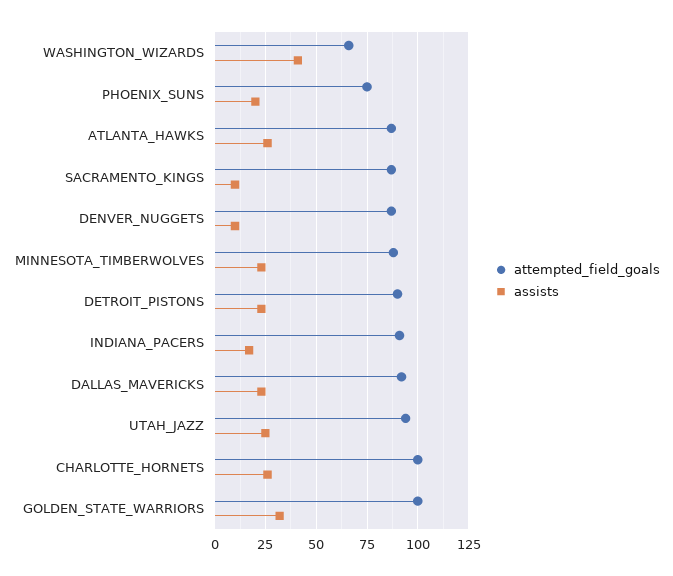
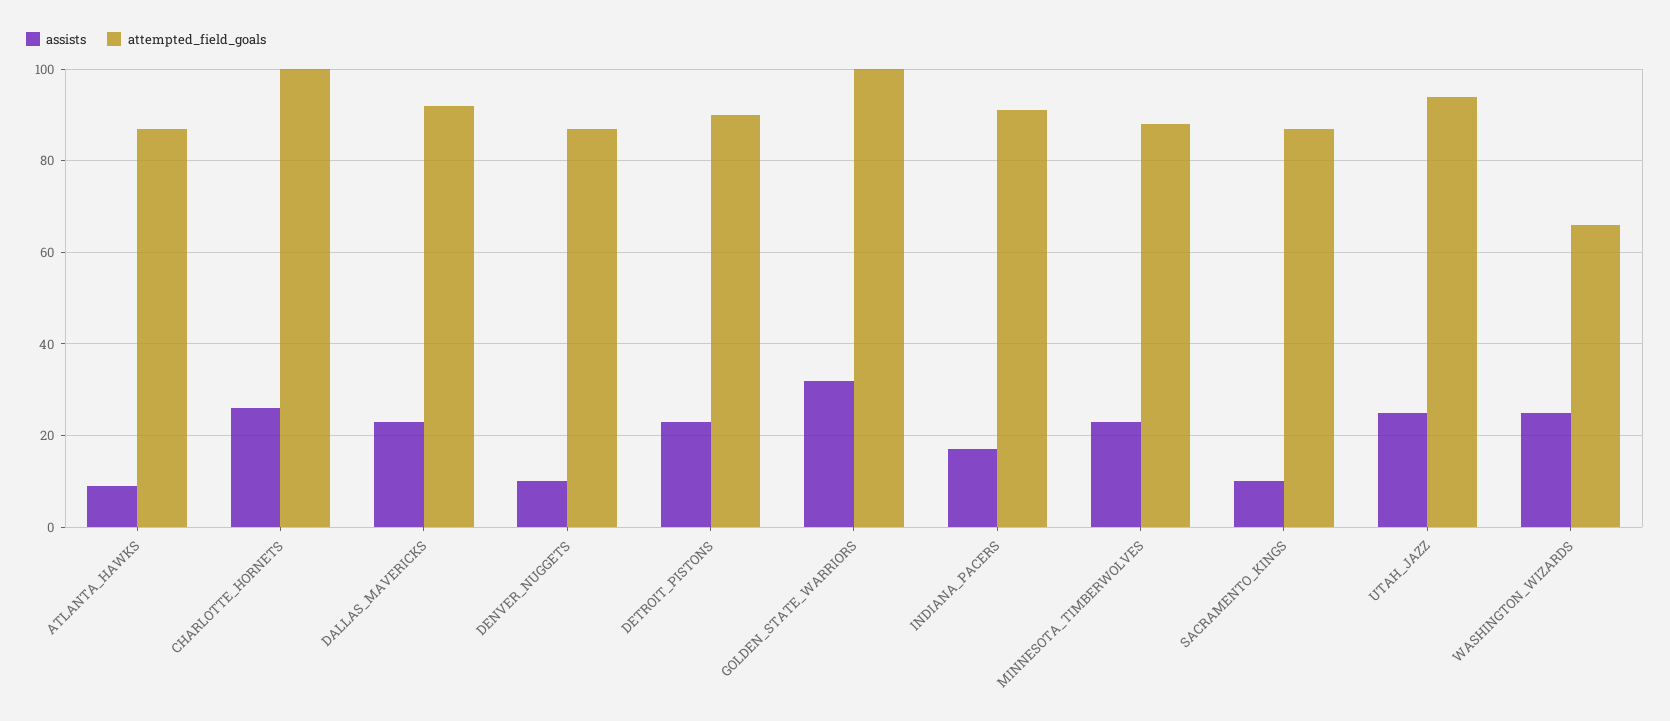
  {
    "attempted_field_goals": {
      "WASHINGTON_WIZARDS": 65,
-     "PHOENIX_SUNS": 75,
      "ATLANTA_HAWKS": 85,
      "SACRAMENTO_KINGS": 85,
      "DENVER_NUGGETS": 85,
      "MINNESOTA_TIMBERWOLVES": 90,
      "DETROIT_PISTONS": 90,
      "INDIANA_PACERS": 90,
      "DALLAS_MAVERICKS": 90,
      "UTAH_JAZZ": 95,
      "CHARLOTTE_HORNETS": 100,
      "GOLDEN_STATE_WARRIORS": 100
    },
    "assists": {
-     "WASHINGTON_WIZARDS": 40,
+     "WASHINGTON_WIZARDS": 25,
-     "PHOENIX_SUNS": 20,
-     "ATLANTA_HAWKS": 25,
+     "ATLANTA_HAWKS": 10,
      "SACRAMENTO_KINGS": 10,
      "DENVER_NUGGETS": 10,
      "MINNESOTA_TIMBERWOLVES": 25,
      "DETROIT_PISTONS": 25,
      "INDIANA_PACERS": 15,
      "DALLAS_MAVERICKS": 25,
      "UTAH_JAZZ": 25,
      "CHARLOTTE_HORNETS": 25,
      "GOLDEN_STATE_WARRIORS": 30
    }
  }

